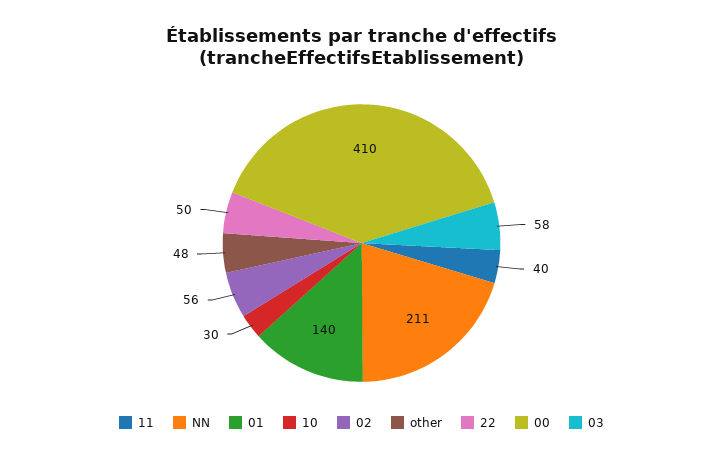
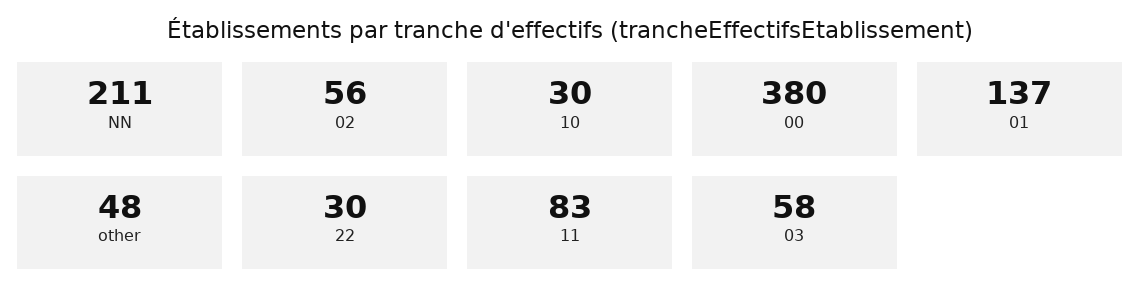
  {
-   "11": 40,
+   "11": 83,
    "NN": 211,
-   "01": 140,
+   "01": 137,
    "10": 30,
    "02": 56,
    "other": 48,
-   "22": 50,
+   "22": 30,
-   "00": 410,
+   "00": 380,
    "03": 58
  }

